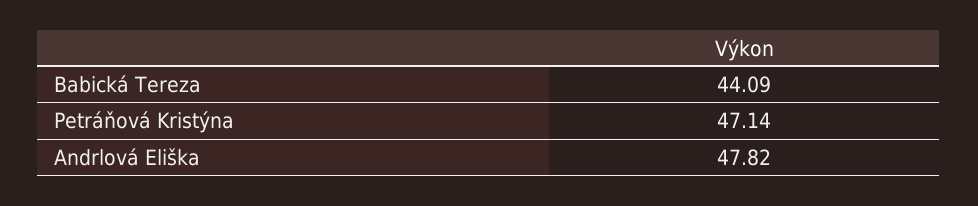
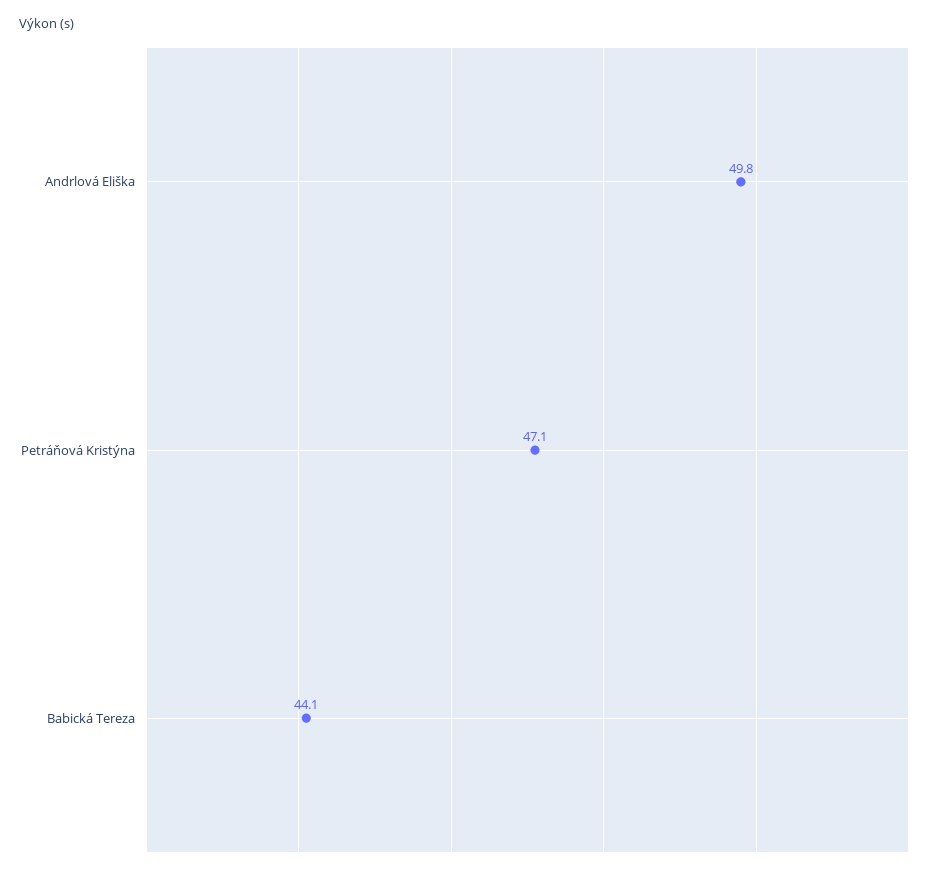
  {
    "Babická Tereza": 44.09,
    "Petráňová Kristýna": 47.14,
-   "Andrlová Eliška": 47.82
+   "Andrlová Eliška": 49.8
  }

